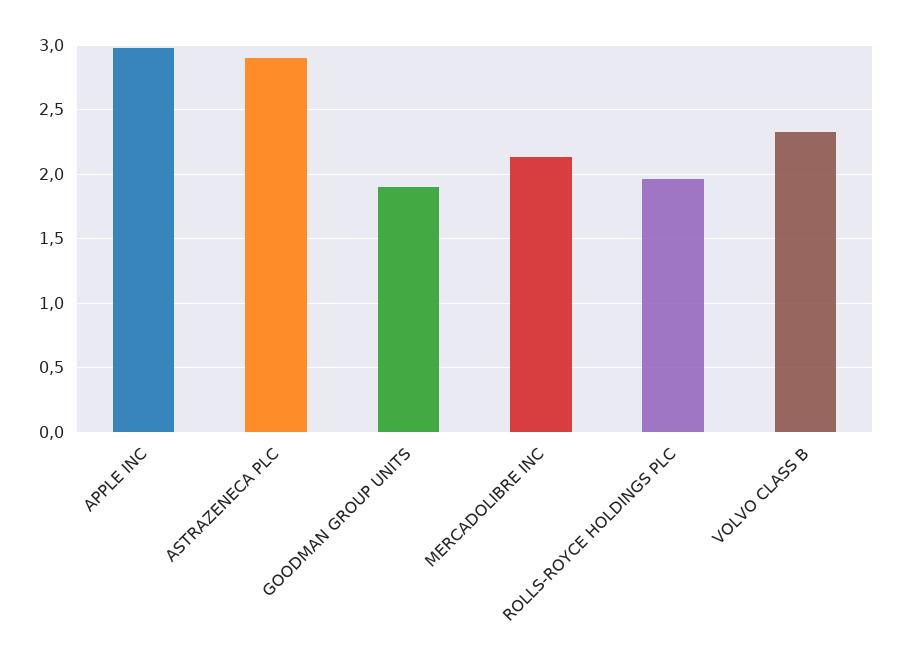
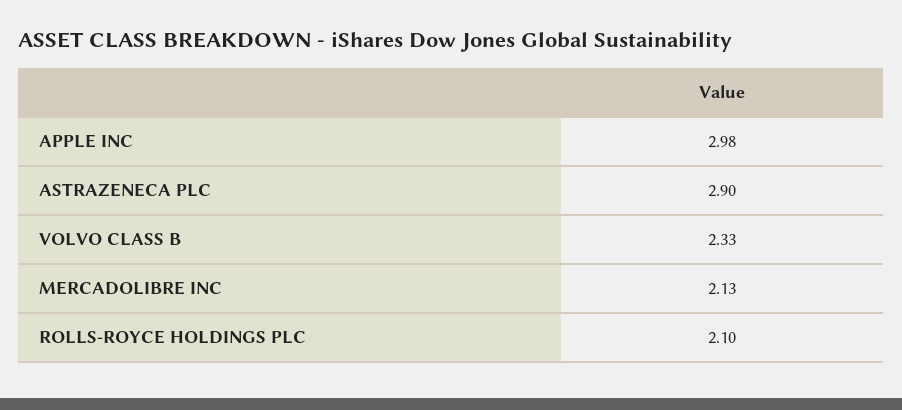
  {
    "APPLE INC": 2.98,
    "ASTRAZENECA PLC": 2.9,
-   "GOODMAN GROUP UNITS": 1.9,
    "MERCADOLIBRE INC": 2.13,
-   "ROLLS-ROYCE HOLDINGS PLC": 1.95,
+   "ROLLS-ROYCE HOLDINGS PLC": 2.1,
    "VOLVO CLASS B": 2.33
  }

